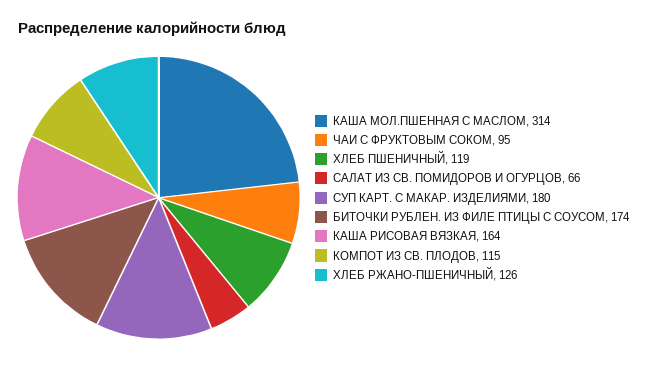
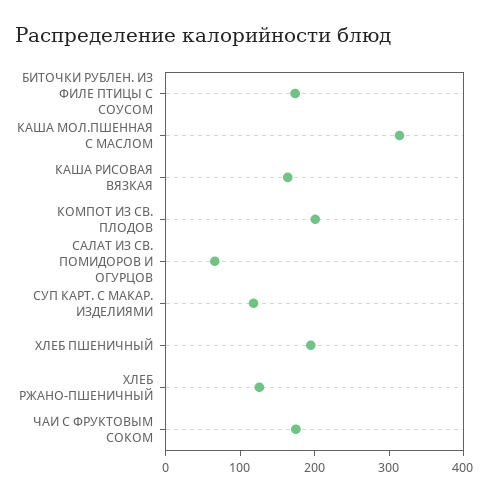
  {
    "КАША МОЛ.ПШЕННАЯ С МАСЛОМ": 314,
-   "ЧАИ С ФРУКТОВЫМ СОКОМ": 95,
+   "ЧАИ С ФРУКТОВЫМ СОКОМ": 180,
-   "ХЛЕБ ПШЕНИЧНЫЙ": 119,
+   "ХЛЕБ ПШЕНИЧНЫЙ": 200,
    "САЛАТ ИЗ СВ. ПОМИДОРОВ И ОГУРЦОВ": 66,
-   "СУП КАРТ. С МАКАР. ИЗДЕЛИЯМИ": 180,
+   "СУП КАРТ. С МАКАР. ИЗДЕЛИЯМИ": 120,
    "БИТОЧКИ РУБЛЕН. ИЗ ФИЛЕ ПТИЦЫ С СОУСОМ": 174,
    "КАША РИСОВАЯ ВЯЗКАЯ": 164,
-   "КОМПОТ ИЗ СВ. ПЛОДОВ": 115,
+   "КОМПОТ ИЗ СВ. ПЛОДОВ": 200,
    "ХЛЕБ РЖАНО-ПШЕНИЧНЫЙ": 126
  }

